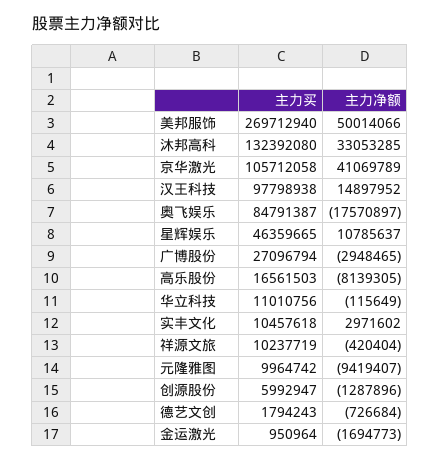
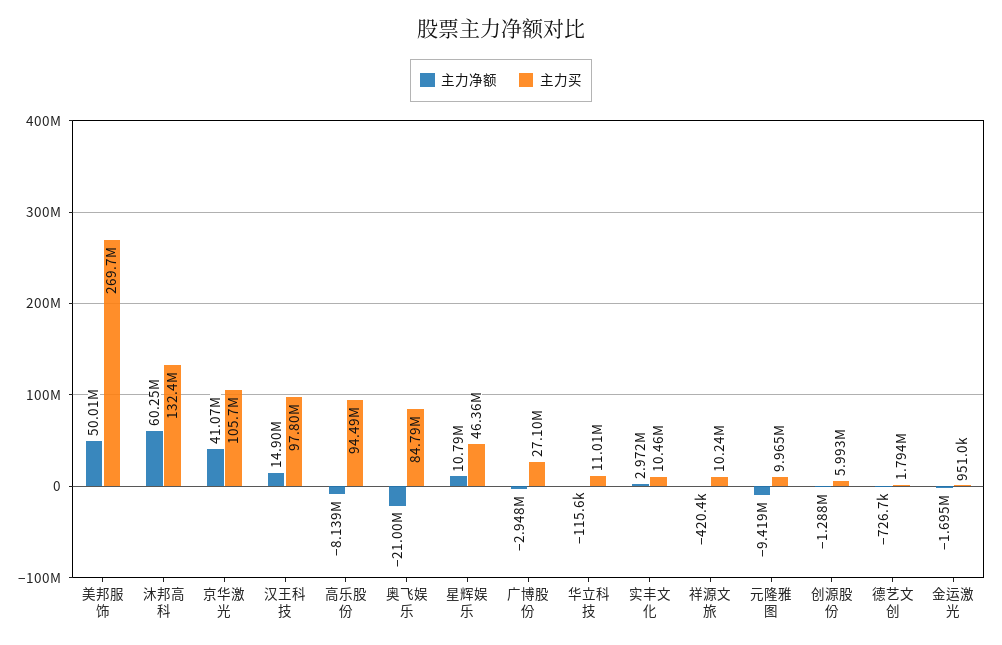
  {
    "主力买": {
      "美邦服饰": 269712940,
      "沐邦高科": 132392080,
      "京华激光": 105712058,
      "汉王科技": 97798938,
      "奥飞娱乐": 84791387,
      "星辉娱乐": 46359665,
      "广博股份": 27096794,
-     "高乐股份": 16561503,
+     "高乐股份": 94490000,
      "华立科技": 11010756,
      "实丰文化": 10457618,
      "祥源文旅": 10237719,
      "元隆雅图": 9964742,
      "创源股份": 5992947,
      "德艺文创": 1794243,
      "金运激光": 950964
    },
    "主力净额": {
      "美邦服饰": 50014066,
-     "沐邦高科": 33053285,
+     "沐邦高科": 60250000,
      "京华激光": 41069789,
      "汉王科技": 14897952,
-     "奥飞娱乐": -17570897,
+     "奥飞娱乐": -21000000,
      "星辉娱乐": 10785637,
      "广博股份": -2948465,
      "高乐股份": -8139305,
      "华立科技": -115649,
      "实丰文化": 2971602,
      "祥源文旅": -420404,
      "元隆雅图": -9419407,
      "创源股份": -1287896,
      "德艺文创": -726684,
      "金运激光": -1694773
    }
  }

